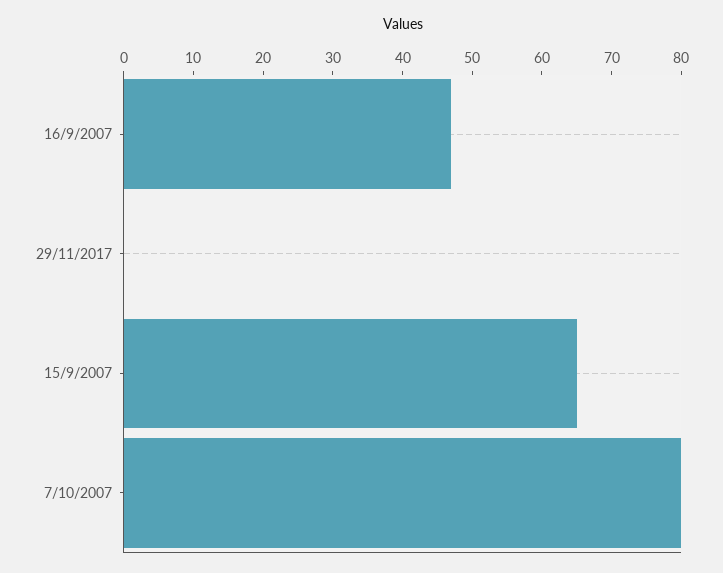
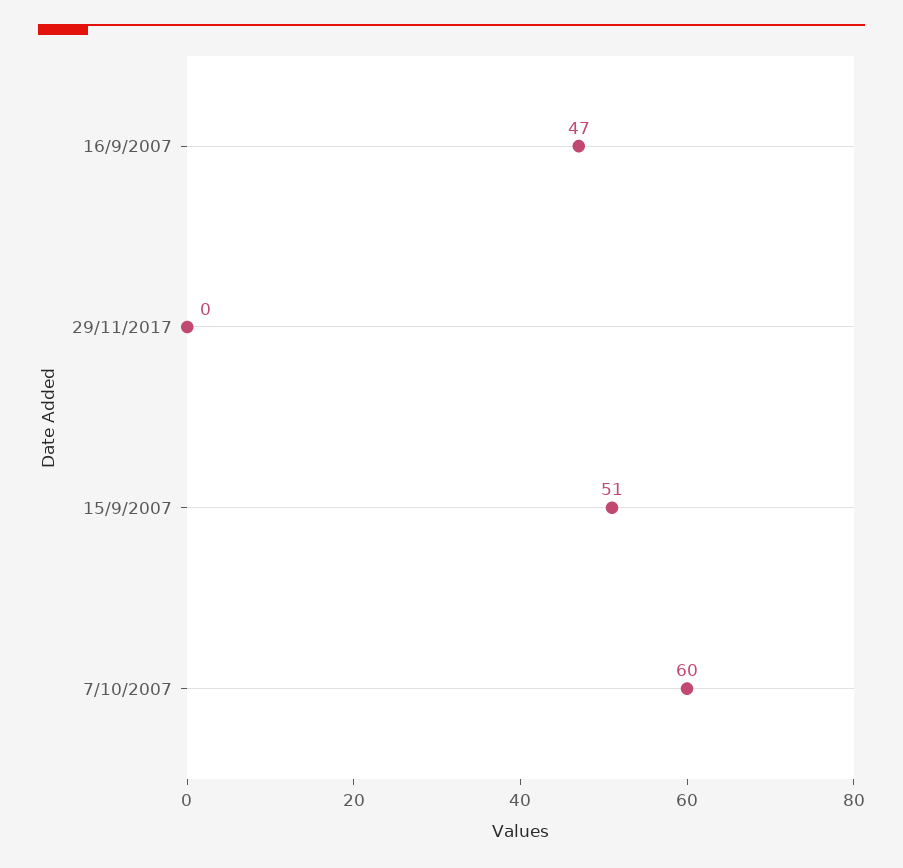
  {
    "16/9/2007": 47,
    "29/11/2017": 0,
-   "15/9/2007": 65,
+   "15/9/2007": 51,
-   "7/10/2007": 80
+   "7/10/2007": 60
  }

